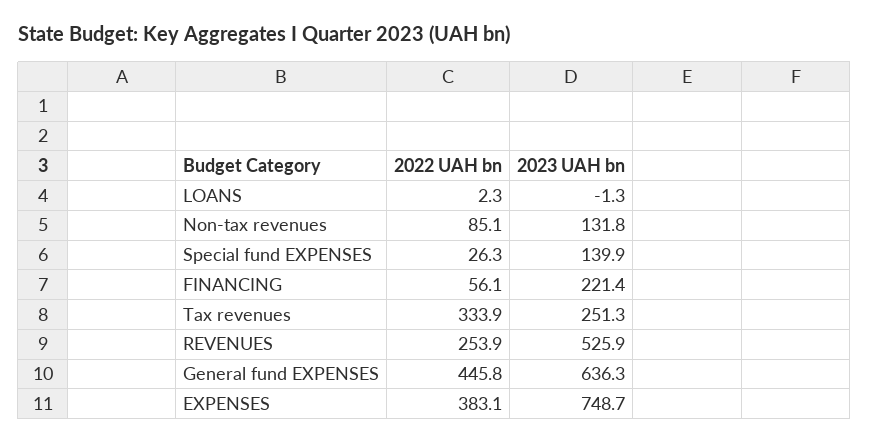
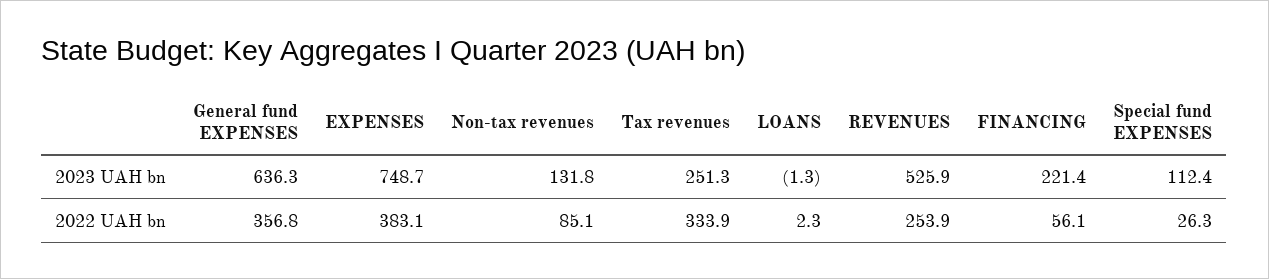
  {
    "2022 UAH bn": {
      "LOANS": 2.3,
      "Non-tax revenues": 85.1,
      "Special fund EXPENSES": 26.3,
      "FINANCING": 56.1,
      "Tax revenues": 333.9,
      "REVENUES": 253.9,
-     "General fund EXPENSES": 445.8,
+     "General fund EXPENSES": 356.8,
      "EXPENSES": 383.1
    },
    "2023 UAH bn": {
      "LOANS": -1.3,
      "Non-tax revenues": 131.8,
-     "Special fund EXPENSES": 139.9,
+     "Special fund EXPENSES": 112.4,
      "FINANCING": 221.4,
      "Tax revenues": 251.3,
      "REVENUES": 525.9,
      "General fund EXPENSES": 636.3,
      "EXPENSES": 748.7
    }
  }

